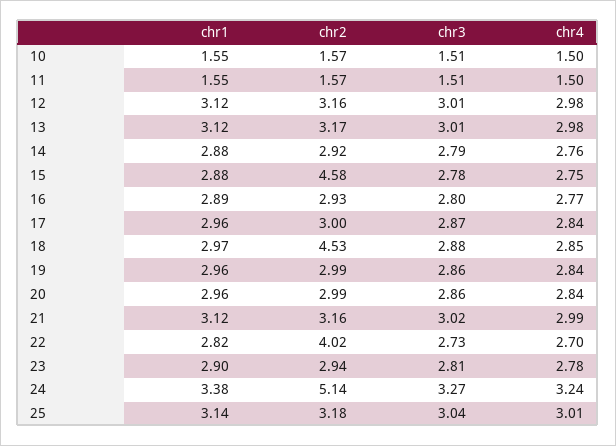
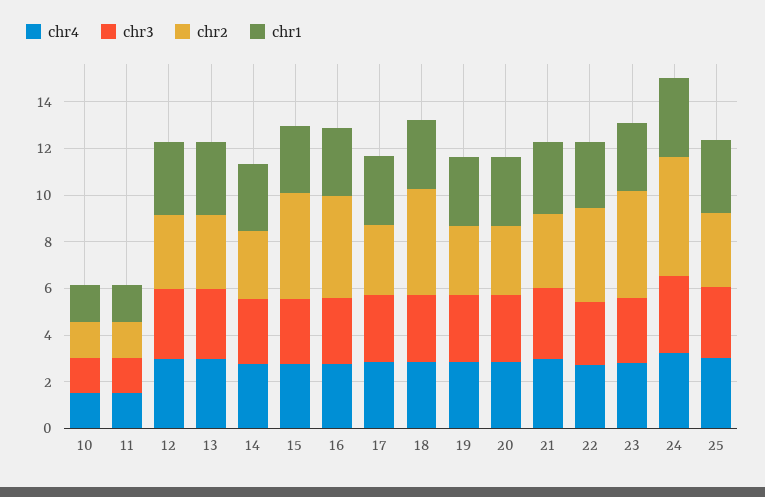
  {
    "chr1": {
      "10": 1.55,
      "11": 1.55,
      "12": 3.12,
      "13": 3.12,
      "14": 2.88,
      "15": 2.88,
      "16": 2.89,
      "17": 2.96,
      "18": 2.97,
      "19": 2.96,
      "20": 2.96,
      "21": 3.12,
      "22": 2.82,
      "23": 2.9,
      "24": 3.38,
      "25": 3.14
    },
    "chr2": {
      "10": 1.57,
      "11": 1.57,
      "12": 3.16,
      "13": 3.17,
      "14": 2.92,
      "15": 4.58,
-     "16": 2.93,
+     "16": 4.5,
      "17": 3,
      "18": 4.53,
      "19": 2.99,
      "20": 2.99,
      "21": 3.16,
      "22": 4.02,
-     "23": 2.94,
+     "23": 4.5,
      "24": 5.14,
      "25": 3.18
    },
    "chr3": {
      "10": 1.51,
      "11": 1.51,
      "12": 3.01,
      "13": 3.01,
      "14": 2.79,
      "15": 2.78,
      "16": 2.8,
      "17": 2.87,
      "18": 2.88,
      "19": 2.86,
      "20": 2.86,
      "21": 3.02,
      "22": 2.73,
      "23": 2.81,
      "24": 3.27,
      "25": 3.04
    },
    "chr4": {
      "10": 1.5,
      "11": 1.5,
      "12": 2.98,
      "13": 2.98,
      "14": 2.76,
      "15": 2.75,
      "16": 2.77,
      "17": 2.84,
      "18": 2.85,
      "19": 2.84,
      "20": 2.84,
      "21": 2.99,
      "22": 2.7,
      "23": 2.78,
      "24": 3.24,
      "25": 3.01
    }
  }

